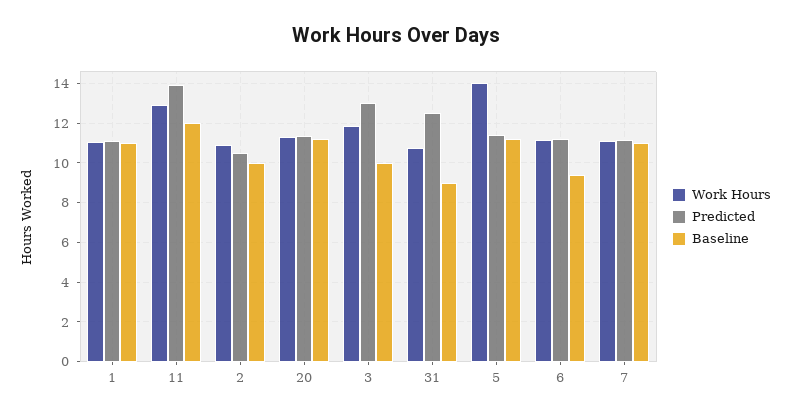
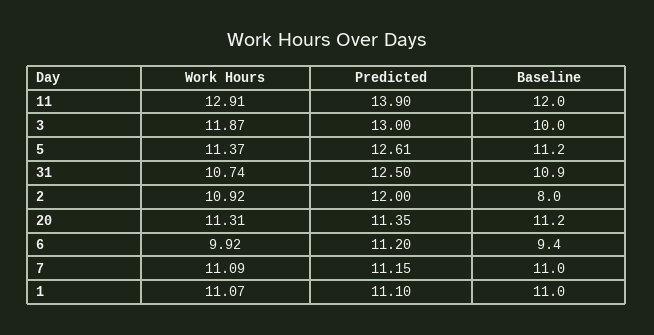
  {
    "Work Hours": {
      "1": 11.07,
      "11": 12.91,
      "2": 10.92,
      "20": 11.31,
      "3": 11.87,
      "31": 10.74,
-     "5": 14,
+     "5": 11.37,
-     "6": 11,
+     "6": 9.92,
      "7": 11.09
    },
    "Predicted": {
      "1": 11.1,
      "11": 13.9,
-     "2": 10.5,
+     "2": 12,
      "20": 11.35,
      "3": 13,
      "31": 12.5,
-     "5": 11.5,
+     "5": 12.61,
      "6": 11.2,
      "7": 11.15
    },
    "Baseline": {
      "1": 11,
      "11": 12,
-     "2": 10,
+     "2": 8,
      "20": 11.2,
      "3": 10,
-     "31": 9,
+     "31": 10.9,
      "5": 11.2,
      "6": 9.4,
      "7": 11
    }
  }

